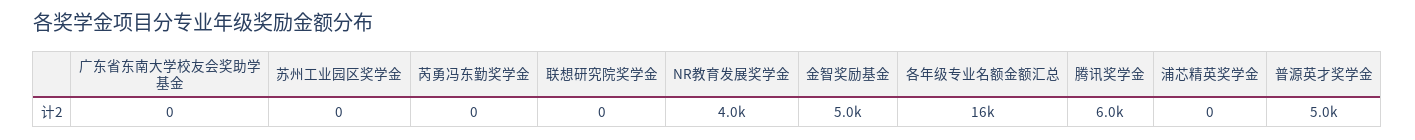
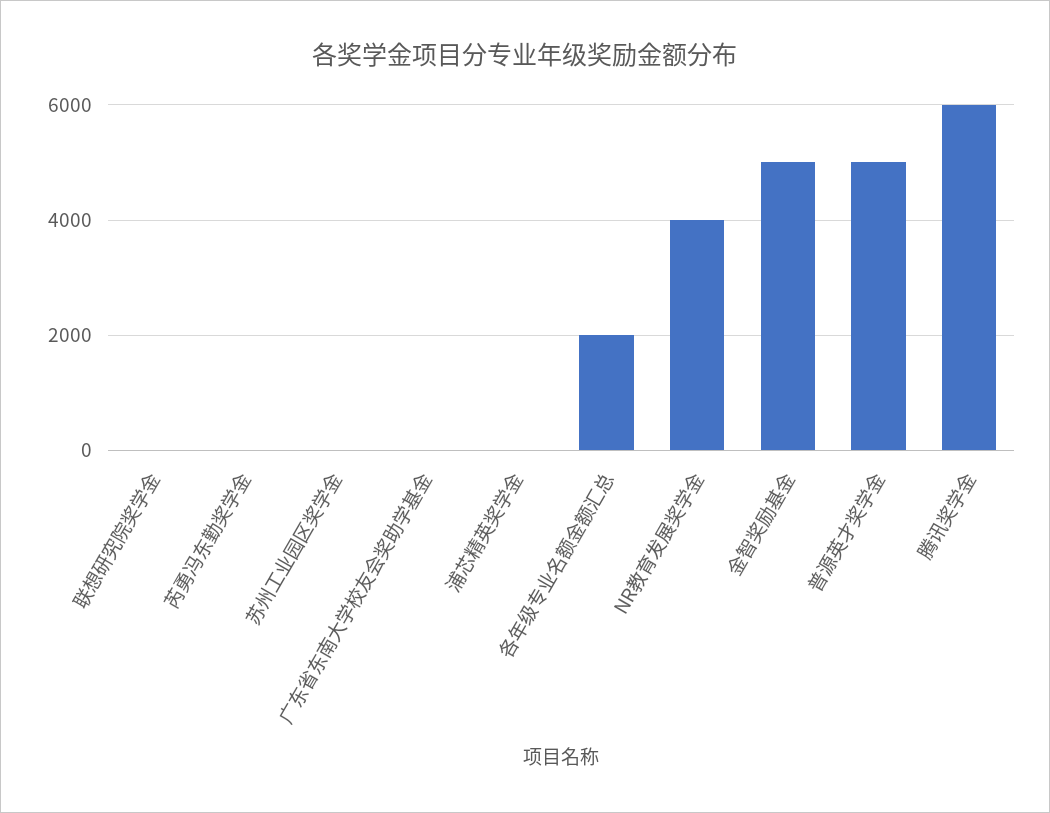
  {
    "广东省东南大学校友会奖助学基金": 0,
    "苏州工业园区奖学金": 0,
    "芮勇冯东勤奖学金": 0,
    "联想研究院奖学金": 0,
    "NR教育发展奖学金": 4000,
    "金智奖励基金": 5000,
-   "各年级专业名额金额汇总": 16000,
+   "各年级专业名额金额汇总": 2000,
    "腾讯奖学金": 6000,
    "浦芯精英奖学金": 0,
    "普源英才奖学金": 5000
  }

